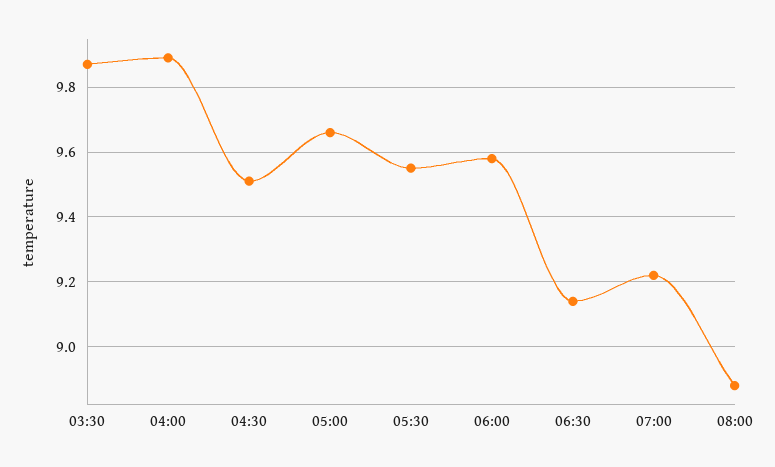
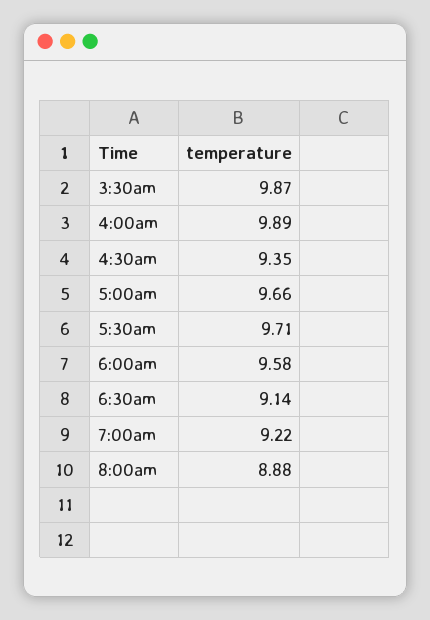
  {
    "03:30": 9.87,
    "04:00": 9.89,
-   "04:30": 9.5,
+   "04:30": 9.35,
    "05:00": 9.66,
-   "05:30": 9.55,
+   "05:30": 9.71,
    "06:00": 9.58,
    "06:30": 9.14,
    "07:00": 9.22,
    "08:00": 8.88
  }

